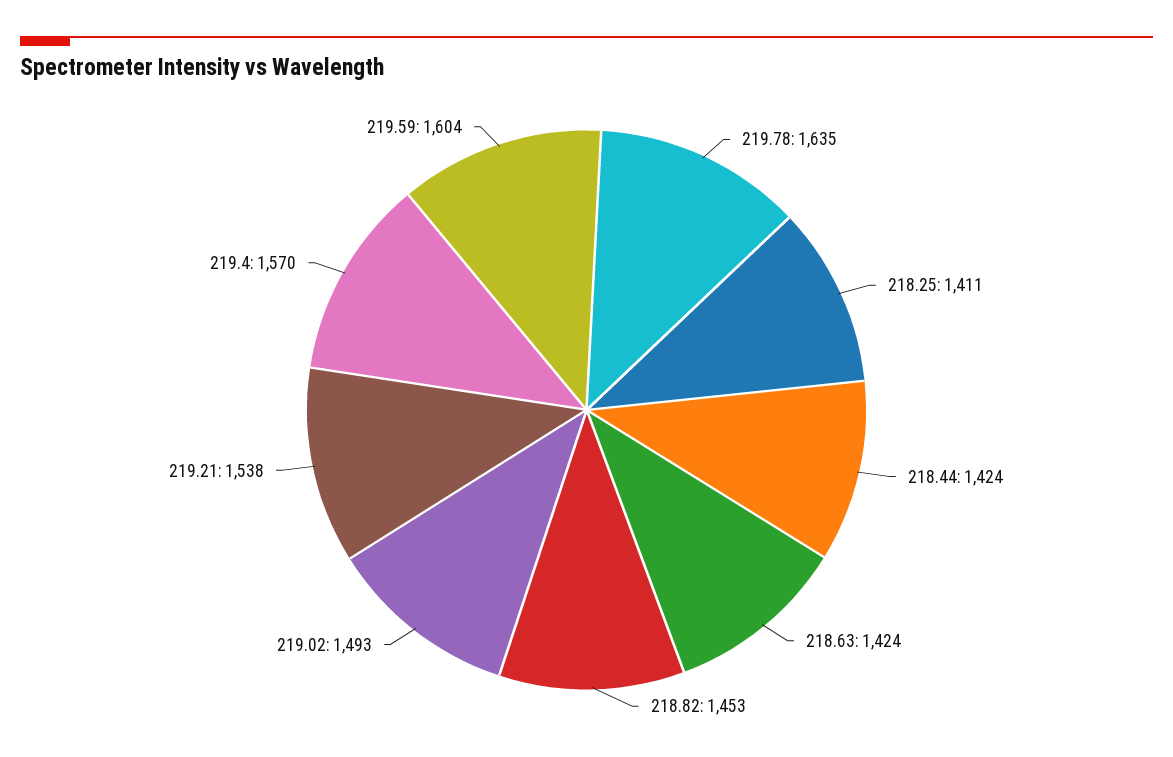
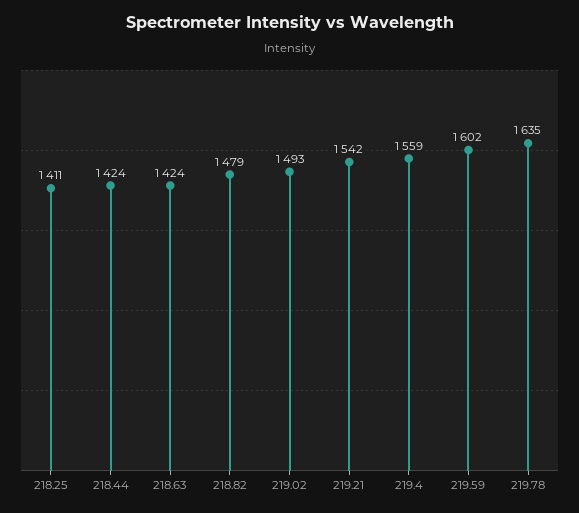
  {
    "219.78": 1635,
    "218.25": 1411,
    "218.44": 1424,
    "218.63": 1424,
-   "218.82": 1453,
+   "218.82": 1479,
    "219.02": 1493,
-   "219.21": 1538,
+   "219.21": 1542,
-   "219.4": 1570,
+   "219.4": 1559,
-   "219.59": 1604
+   "219.59": 1602
  }

